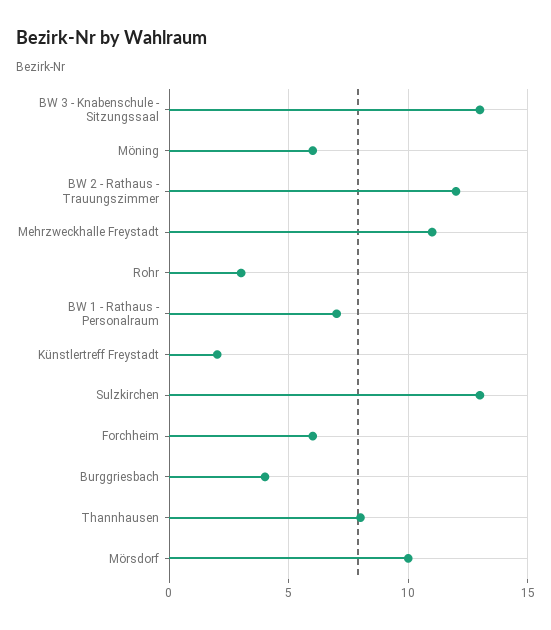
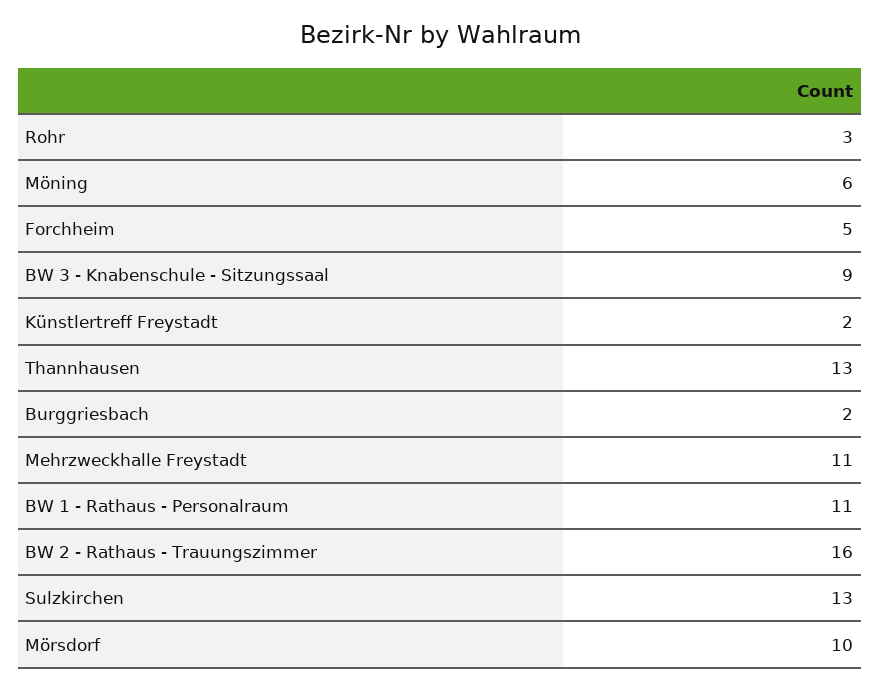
  {
-   "BW 3 - Knabenschule - Sitzungssaal": 13,
+   "BW 3 - Knabenschule - Sitzungssaal": 9,
    "Möning": 6,
-   "BW 2 - Rathaus - Trauungszimmer": 12,
+   "BW 2 - Rathaus - Trauungszimmer": 16,
    "Mehrzweckhalle Freystadt": 11,
    "Rohr": 3,
-   "BW 1 - Rathaus - Personalraum": 7,
+   "BW 1 - Rathaus - Personalraum": 11,
    "Künstlertreff Freystadt": 2,
    "Sulzkirchen": 13,
-   "Forchheim": 6,
+   "Forchheim": 5,
-   "Burggriesbach": 4,
+   "Burggriesbach": 2,
-   "Thannhausen": 8,
+   "Thannhausen": 13,
    "Mörsdorf": 10
  }

